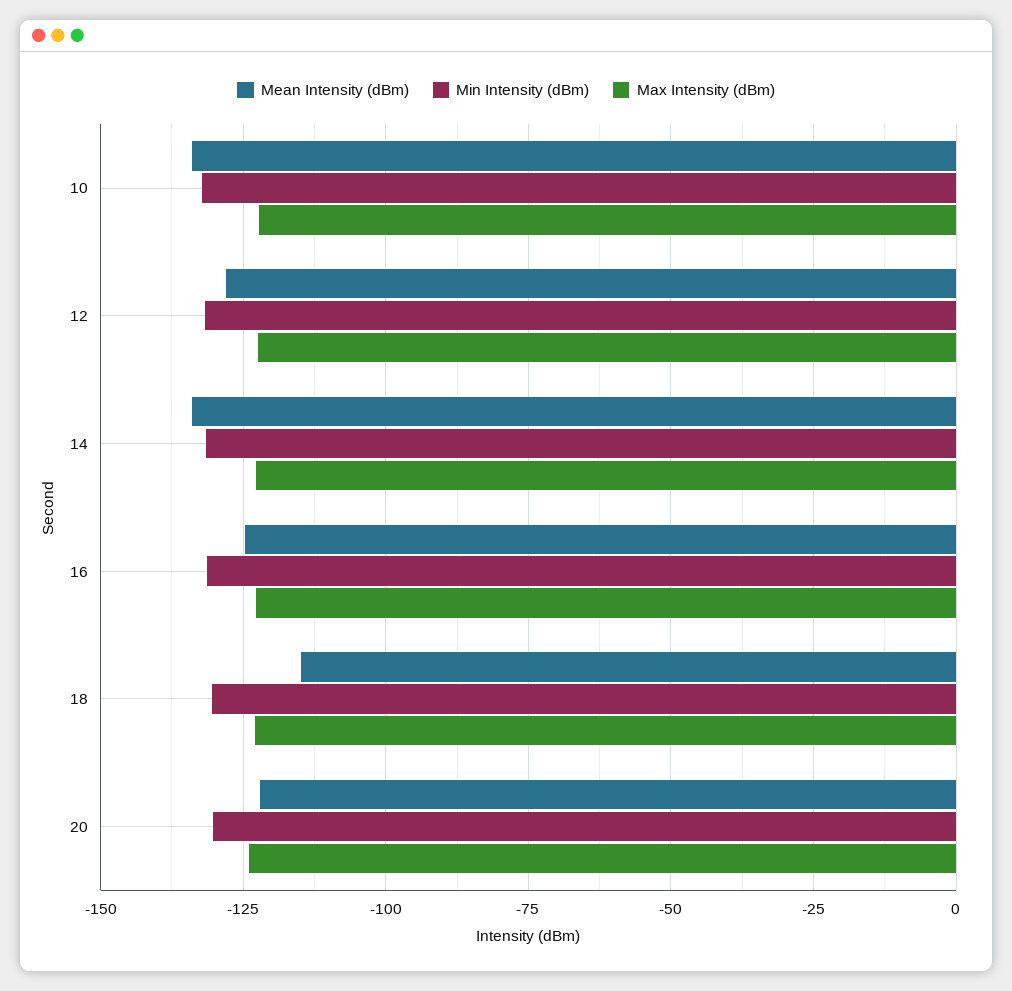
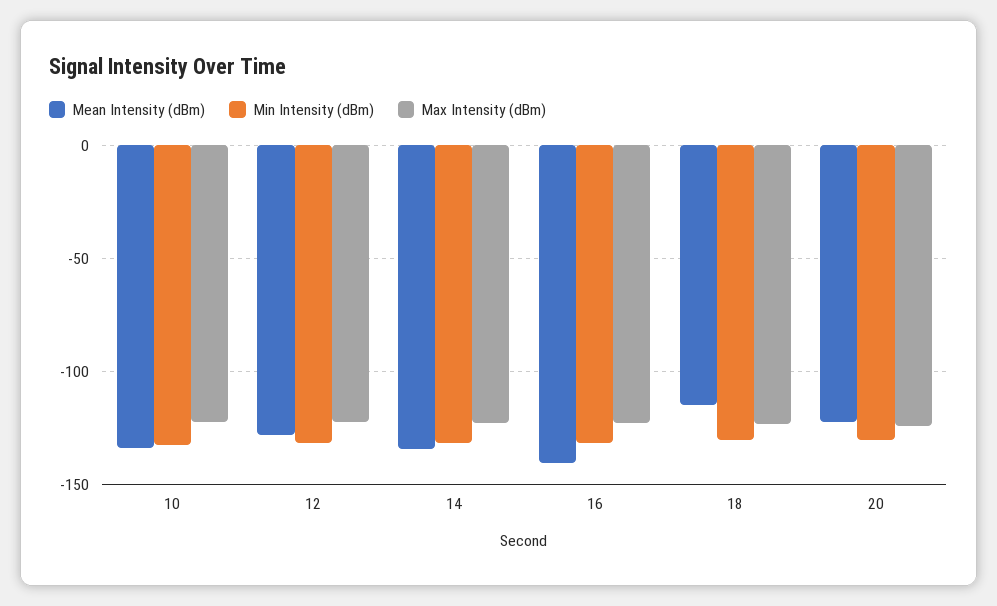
  {
    "Mean Intensity (dBm)": {
      "10": -135,
      "12": -127.5,
      "14": -135,
-     "16": -125,
+     "16": -140,
      "18": -115,
      "20": -122.5
    },
    "Min Intensity (dBm)": {
      "10": -132.5,
      "12": -132.5,
      "14": -132.5,
      "16": -132.5,
      "18": -130,
      "20": -130
    },
    "Max Intensity (dBm)": {
      "10": -122.5,
      "12": -122.5,
      "14": -122.5,
      "16": -122.5,
      "18": -122.5,
      "20": -125
    }
  }

